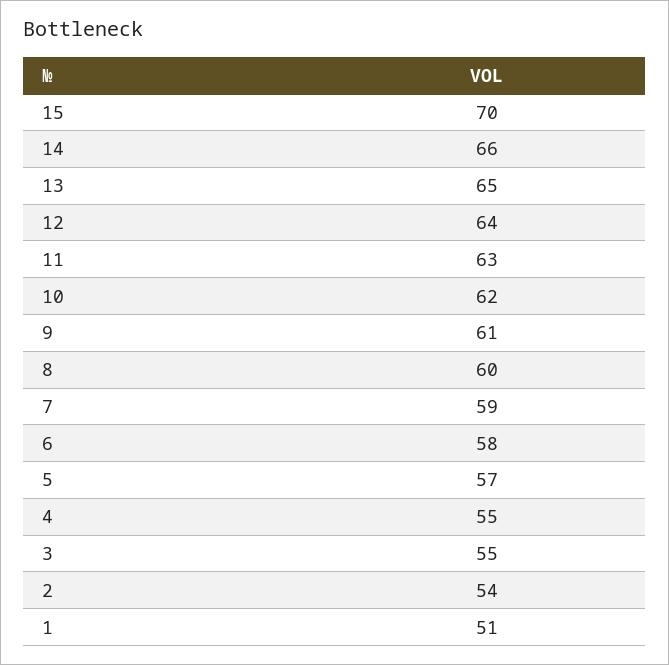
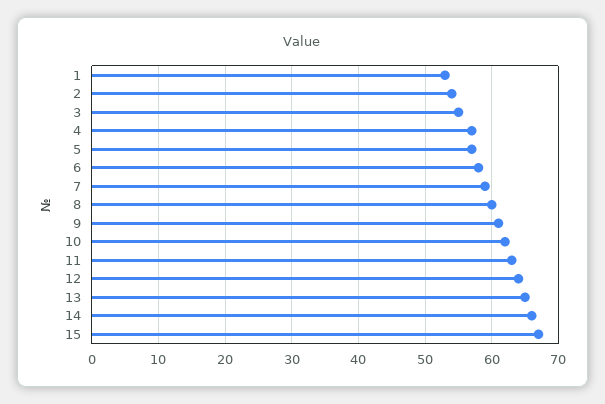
  {
-   "15": 70,
+   "15": 67,
    "14": 66,
    "13": 65,
    "12": 64,
    "11": 63,
    "10": 62,
    "9": 61,
    "8": 60,
    "7": 59,
    "6": 58,
    "5": 57,
-   "4": 55,
+   "4": 57,
    "3": 55,
    "2": 54,
-   "1": 51
+   "1": 53
  }

